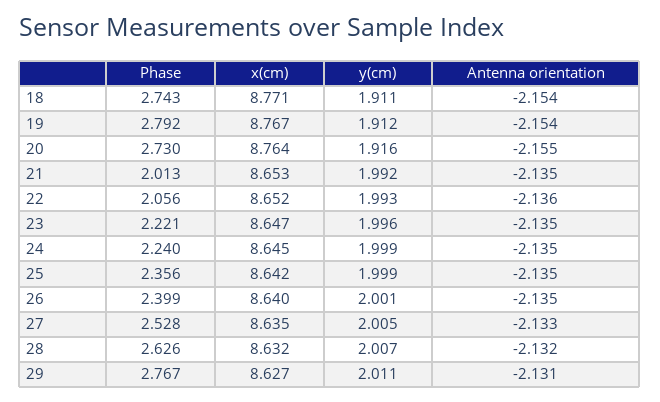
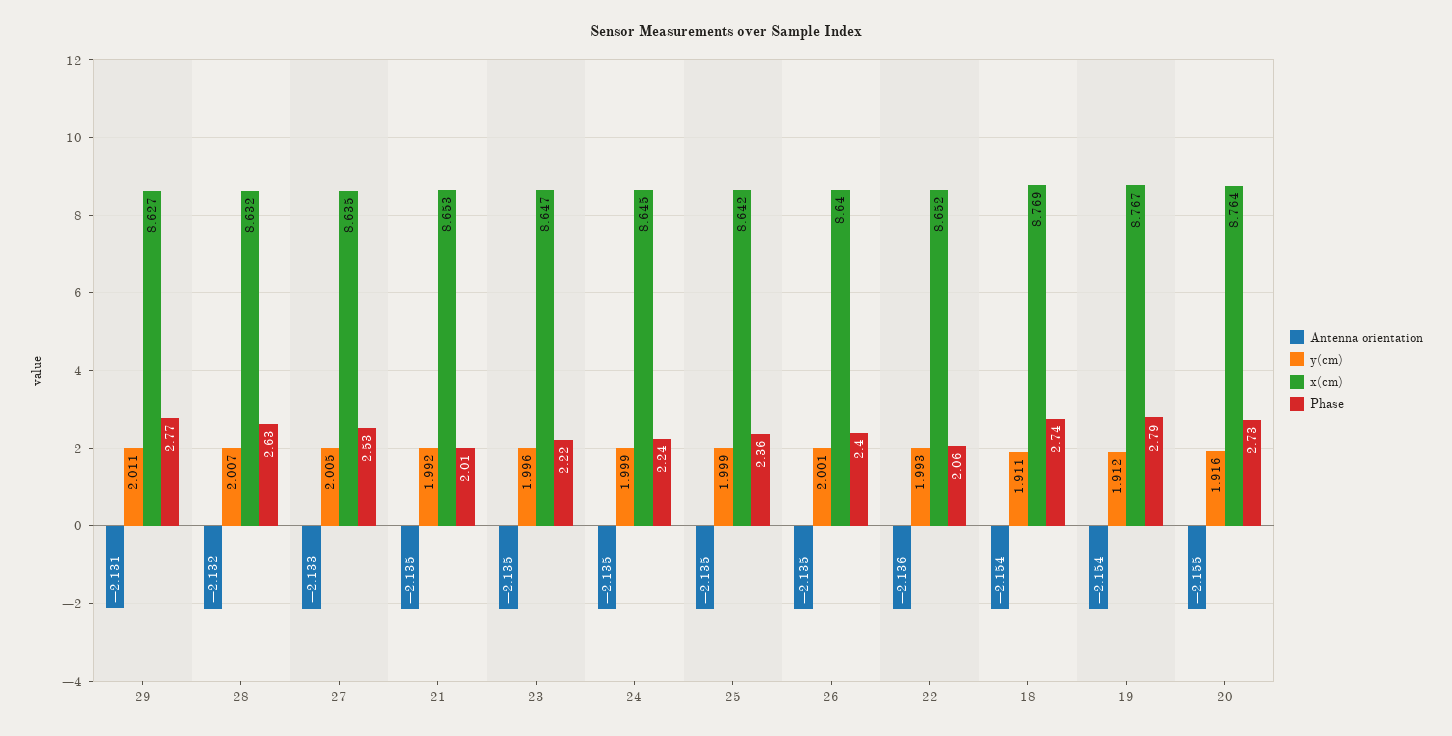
  {
    "Phase": {
      "18": 2.743,
      "19": 2.792,
      "20": 2.73,
      "21": 2.013,
      "22": 2.056,
      "23": 2.221,
      "24": 2.24,
      "25": 2.356,
      "26": 2.399,
      "27": 2.528,
      "28": 2.626,
      "29": 2.767
    },
    "x(cm)": {
-     "18": 8.771,
+     "18": 8.769,
      "19": 8.767,
      "20": 8.764,
      "21": 8.653,
      "22": 8.652,
      "23": 8.647,
      "24": 8.645,
      "25": 8.642,
      "26": 8.64,
      "27": 8.635,
      "28": 8.632,
      "29": 8.627
    },
    "y(cm)": {
      "18": 1.911,
      "19": 1.912,
      "20": 1.916,
      "21": 1.992,
      "22": 1.993,
      "23": 1.996,
      "24": 1.999,
      "25": 1.999,
      "26": 2.001,
      "27": 2.005,
      "28": 2.007,
      "29": 2.011
    },
    "Antenna orientation": {
      "18": -2.154,
      "19": -2.154,
      "20": -2.155,
      "21": -2.135,
      "22": -2.136,
      "23": -2.135,
      "24": -2.135,
      "25": -2.135,
      "26": -2.135,
      "27": -2.133,
      "28": -2.132,
      "29": -2.131
    }
  }

